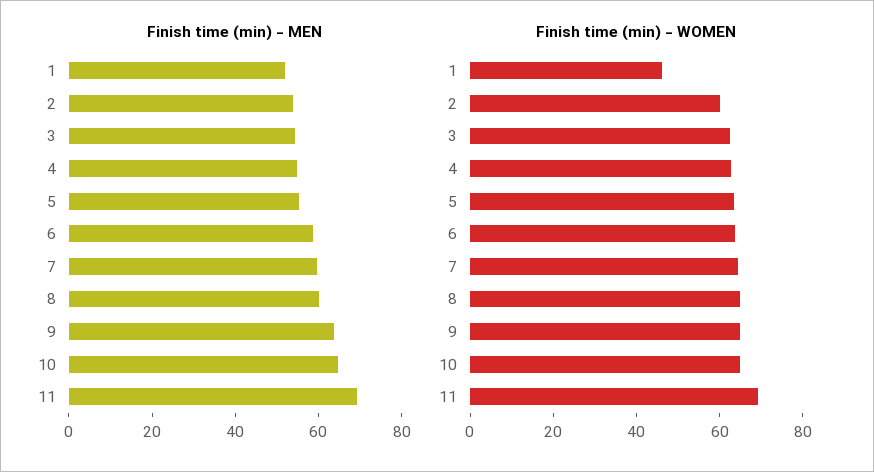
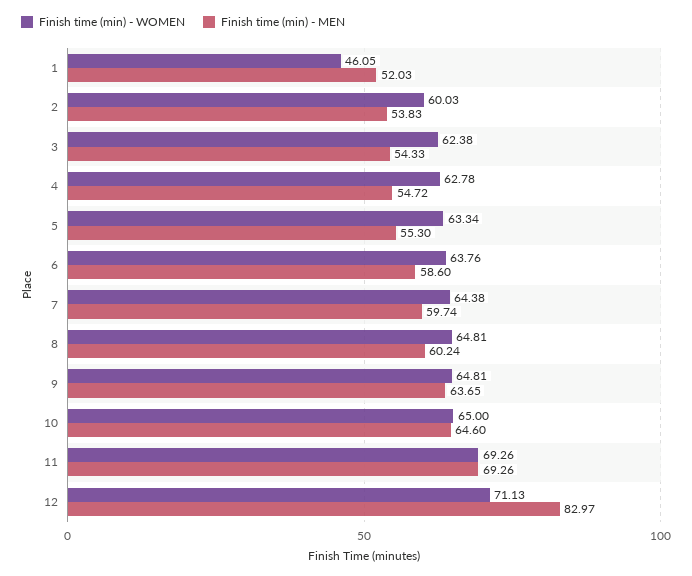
  {
    "Finish time (min) - MEN": {
      "1": 52.03,
      "2": 53.83,
      "3": 54.33,
      "4": 54.72,
      "5": 55.3,
      "6": 58.6,
      "7": 59.74,
      "8": 60.24,
      "9": 63.65,
      "10": 64.6,
-     "11": 69.26
+     "11": 69.26,
+     "12": 82.97
    },
    "Finish time (min) - WOMEN": {
      "1": 46.05,
      "2": 60.03,
      "3": 62.38,
      "4": 62.78,
      "5": 63.34,
      "6": 63.76,
      "7": 64.38,
      "8": 64.81,
      "9": 64.81,
      "10": 65,
-     "11": 69.26
+     "11": 69.26,
+     "12": 71.13
    }
  }

